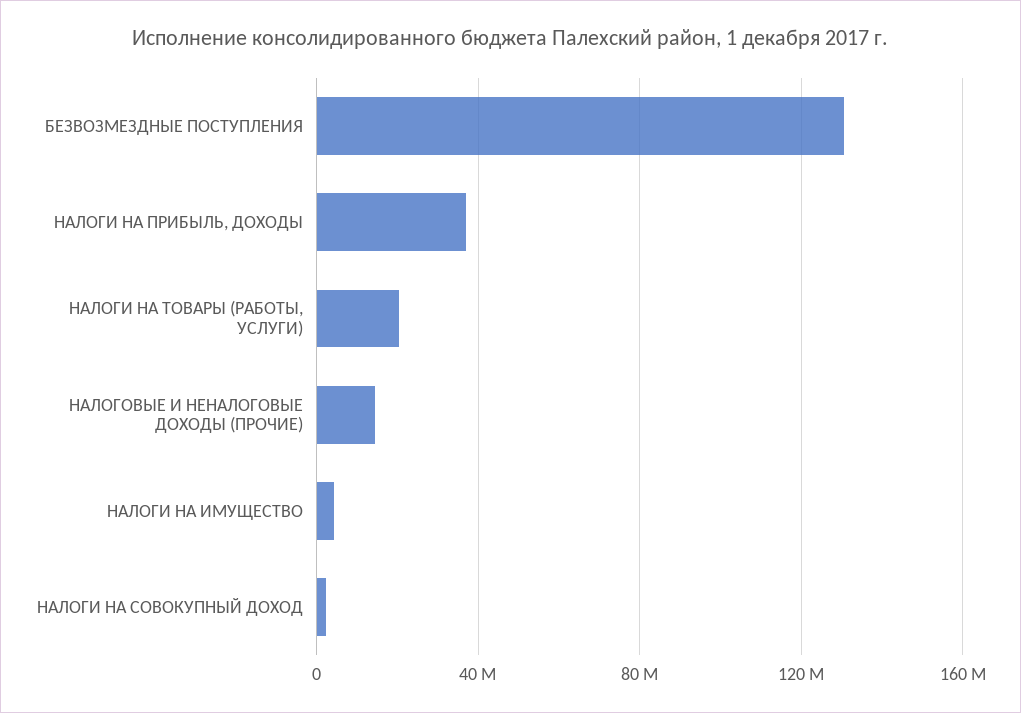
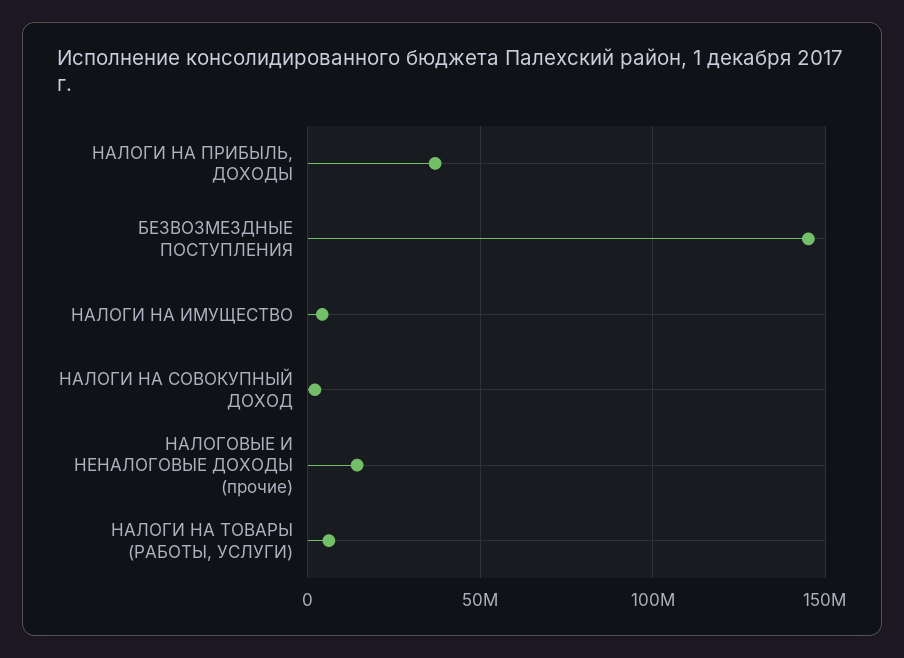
  {
-   "БЕЗВОЗМЕЗДНЫЕ ПОСТУПЛЕНИЯ": 130000000,
+   "БЕЗВОЗМЕЗДНЫЕ ПОСТУПЛЕНИЯ": 145000000,
    "НАЛОГИ НА ПРИБЫЛЬ, ДОХОДЫ": 35000000,
-   "НАЛОГИ НА ТОВАРЫ (РАБОТЫ, УСЛУГИ)": 20000000,
+   "НАЛОГИ НА ТОВАРЫ (РАБОТЫ, УСЛУГИ)": 5000000,
    "НАЛОГОВЫЕ И НЕНАЛОГОВЫЕ ДОХОДЫ (ПРОЧИЕ)": 15000000,
    "НАЛОГИ НА ИМУЩЕСТВО": 5000000,
    "НАЛОГИ НА СОВОКУПНЫЙ ДОХОД": 0
  }

